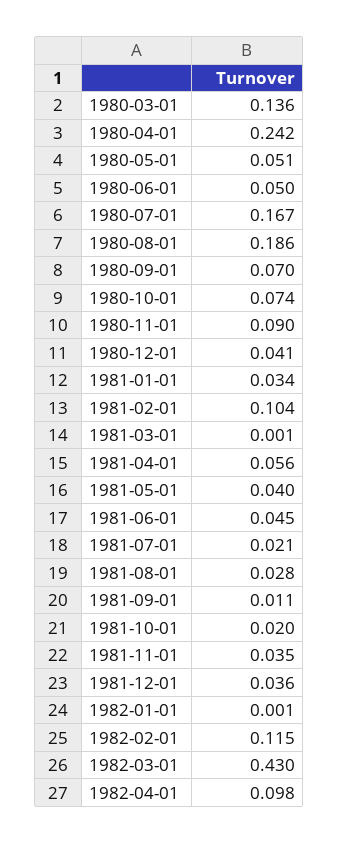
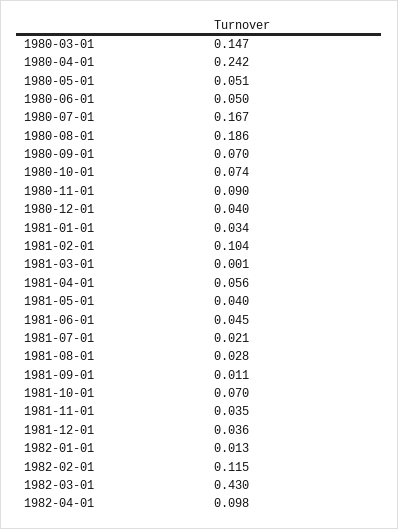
  {
-   "1980-03-01": 0.136,
+   "1980-03-01": 0.147,
    "1980-04-01": 0.242,
    "1980-05-01": 0.051,
    "1980-06-01": 0.05,
    "1980-07-01": 0.167,
    "1980-08-01": 0.186,
    "1980-09-01": 0.07,
    "1980-10-01": 0.074,
    "1980-11-01": 0.09,
-   "1980-12-01": 0.041,
+   "1980-12-01": 0.04,
    "1981-01-01": 0.034,
    "1981-02-01": 0.104,
    "1981-03-01": 0.001,
    "1981-04-01": 0.056,
    "1981-05-01": 0.04,
    "1981-06-01": 0.045,
    "1981-07-01": 0.021,
    "1981-08-01": 0.028,
    "1981-09-01": 0.011,
-   "1981-10-01": 0.02,
+   "1981-10-01": 0.07,
    "1981-11-01": 0.035,
    "1981-12-01": 0.036,
-   "1982-01-01": 0.001,
+   "1982-01-01": 0.013,
    "1982-02-01": 0.115,
    "1982-03-01": 0.43,
    "1982-04-01": 0.098
  }

